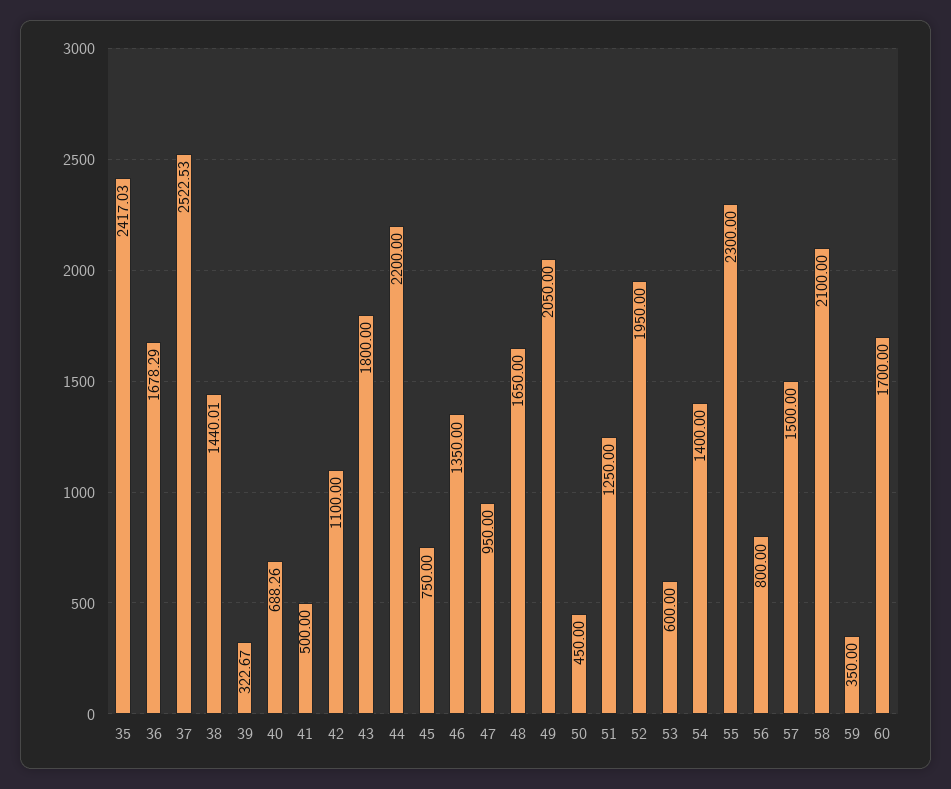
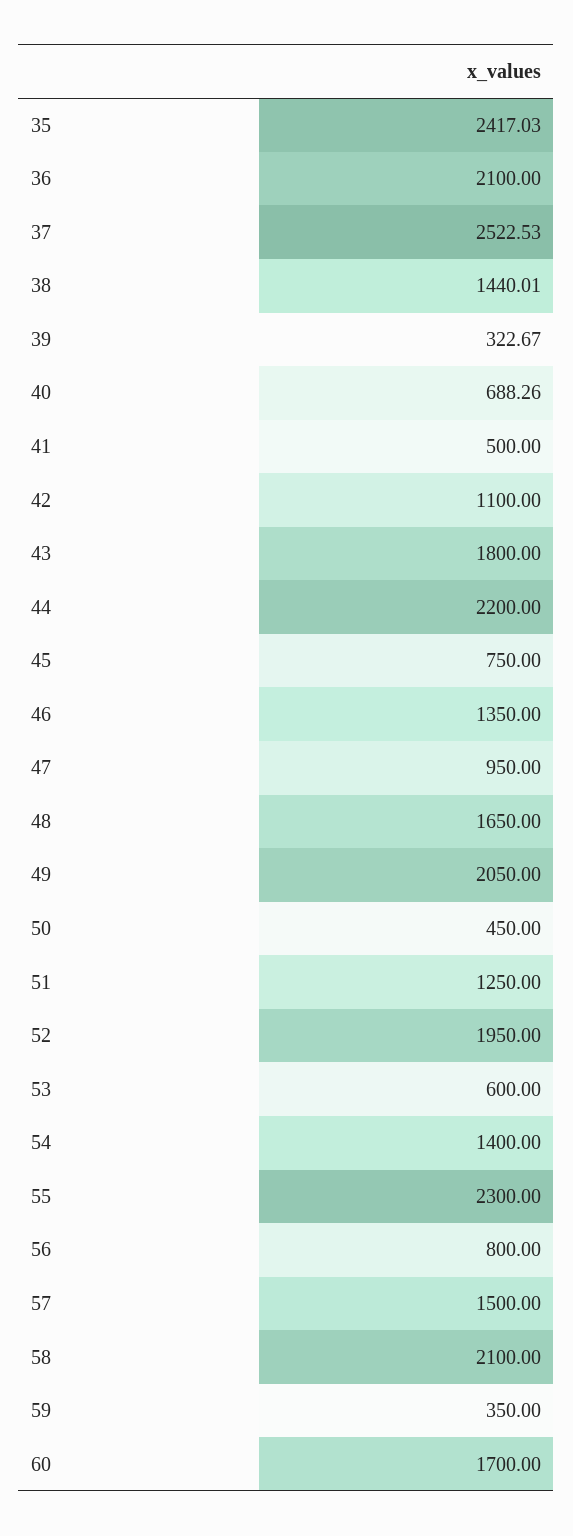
  {
    "35": 2417.03,
-   "36": 1678.29,
+   "36": 2100,
    "37": 2522.53,
    "38": 1440.01,
    "39": 322.67,
    "40": 688.26,
    "41": 500,
    "42": 1100,
    "43": 1800,
    "44": 2200,
    "45": 750,
    "46": 1350,
    "47": 950,
    "48": 1650,
    "49": 2050,
    "50": 450,
    "51": 1250,
    "52": 1950,
    "53": 600,
    "54": 1400,
    "55": 2300,
    "56": 800,
    "57": 1500,
    "58": 2100,
    "59": 350,
    "60": 1700
  }

